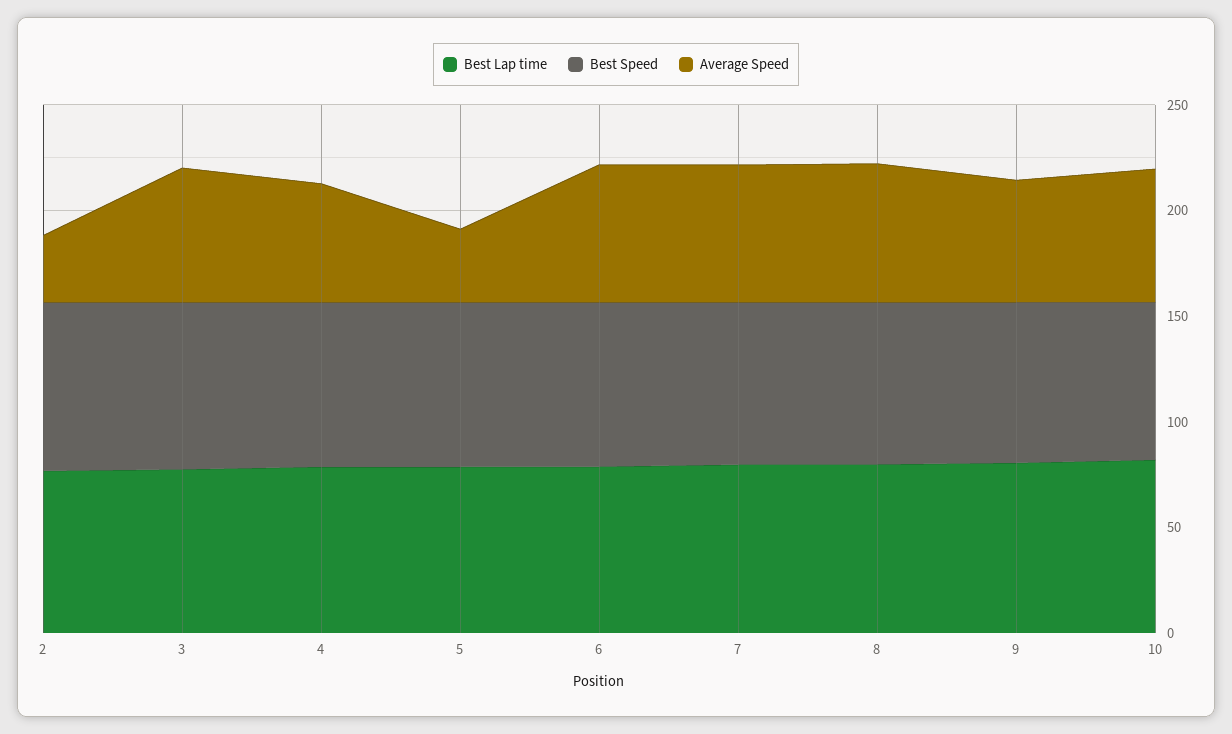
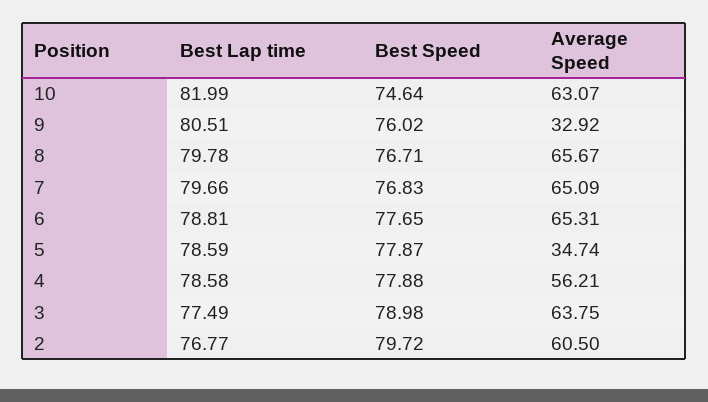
  {
    "Best Lap time": {
      "2": 76.77,
      "3": 77.49,
      "4": 78.58,
      "5": 78.59,
      "6": 78.81,
      "7": 79.66,
      "8": 79.78,
      "9": 80.51,
      "10": 81.99
    },
    "Best Speed": {
      "2": 79.72,
      "3": 78.98,
      "4": 77.88,
      "5": 77.87,
      "6": 77.65,
      "7": 76.83,
      "8": 76.71,
      "9": 76.02,
      "10": 74.64
    },
    "Average Speed": {
-     "2": 30,
+     "2": 60.5,
      "3": 63.75,
      "4": 56.21,
      "5": 34.74,
      "6": 65.31,
      "7": 65.09,
      "8": 65.67,
-     "9": 60,
+     "9": 32.92,
      "10": 63.07
    }
  }

